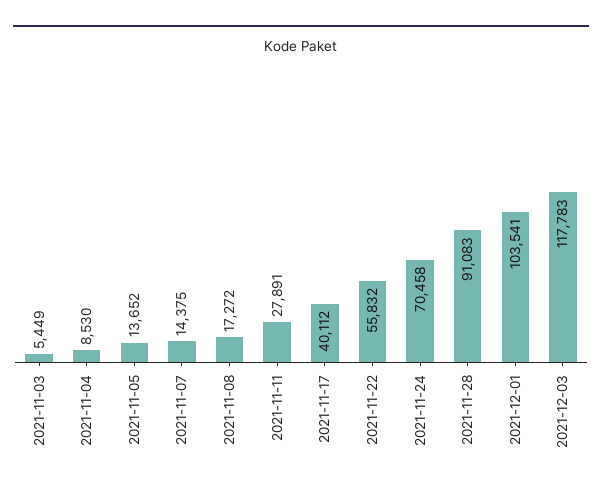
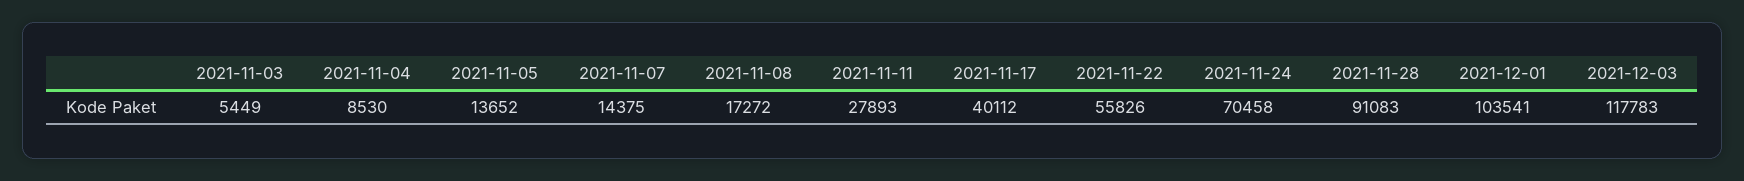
  {
    "2021-11-03": 5449,
    "2021-11-04": 8530,
    "2021-11-05": 13652,
    "2021-11-07": 14375,
    "2021-11-08": 17272,
-   "2021-11-11": 27891,
+   "2021-11-11": 27893,
    "2021-11-17": 40112,
-   "2021-11-22": 55832,
+   "2021-11-22": 55826,
    "2021-11-24": 70458,
    "2021-11-28": 91083,
    "2021-12-01": 103541,
    "2021-12-03": 117783
  }

